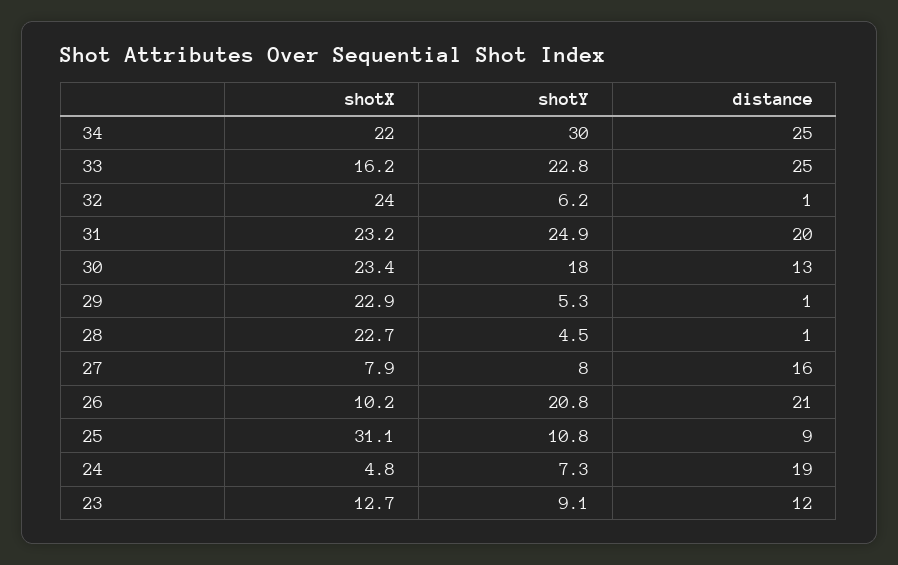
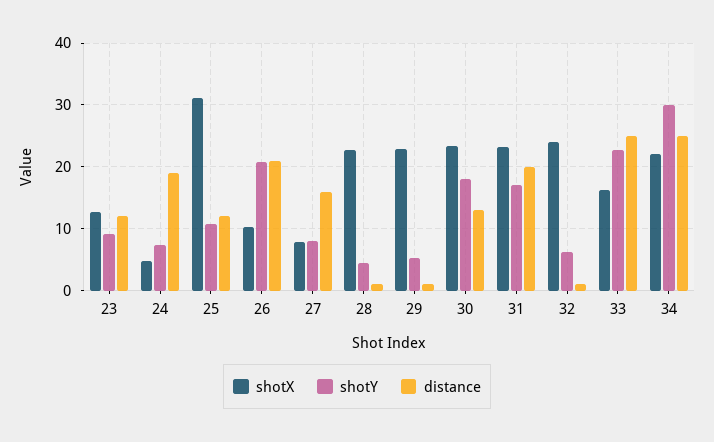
  {
    "shotX": {
      "34": 22,
      "33": 16.2,
      "32": 24,
      "31": 23.2,
      "30": 23.4,
      "29": 22.9,
      "28": 22.7,
      "27": 7.9,
      "26": 10.2,
      "25": 31.1,
      "24": 4.8,
      "23": 12.7
    },
    "shotY": {
      "34": 30,
      "33": 22.8,
      "32": 6.2,
-     "31": 24.9,
+     "31": 17,
      "30": 18,
      "29": 5.3,
      "28": 4.5,
      "27": 8,
      "26": 20.8,
      "25": 10.8,
      "24": 7.3,
      "23": 9.1
    },
    "distance": {
      "34": 25,
      "33": 25,
      "32": 1,
      "31": 20,
      "30": 13,
      "29": 1,
      "28": 1,
      "27": 16,
      "26": 21,
-     "25": 9,
+     "25": 12,
      "24": 19,
      "23": 12
    }
  }

